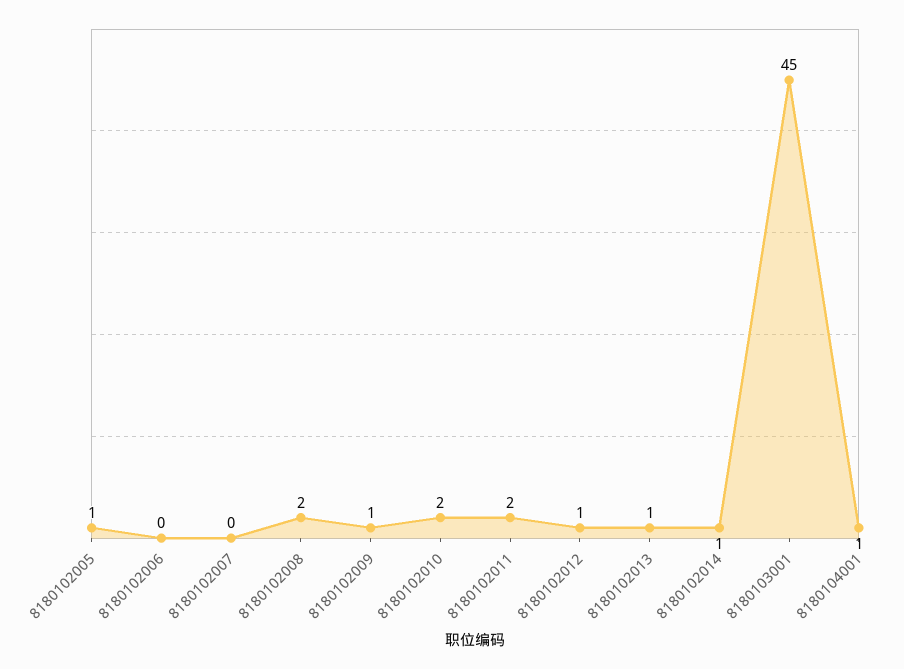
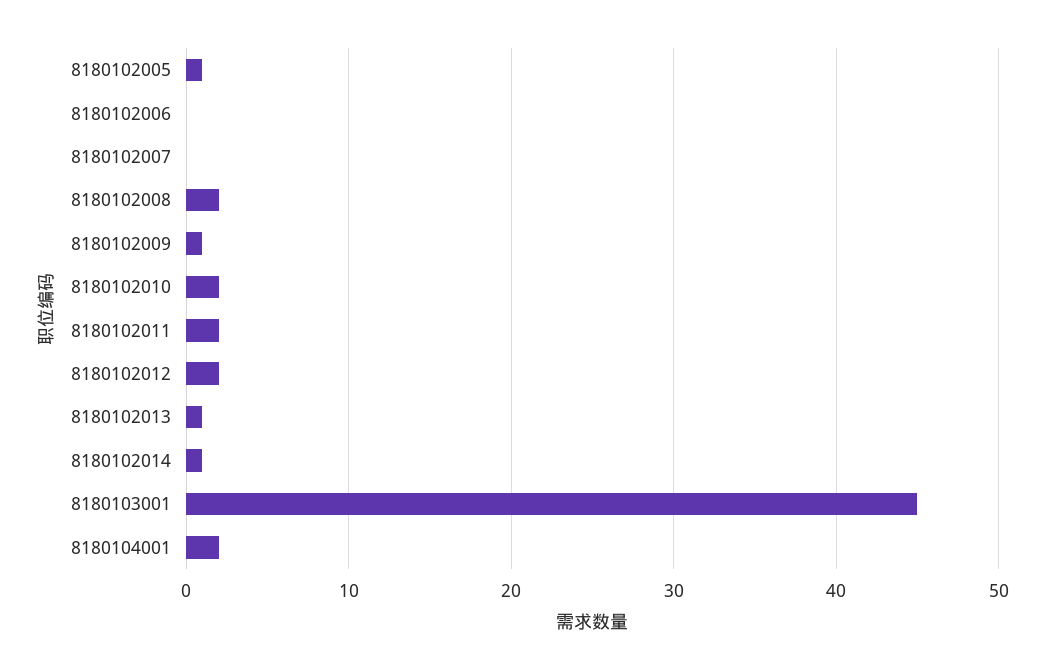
  {
    "8180102005": 1,
    "8180102006": 0,
    "8180102007": 0,
    "8180102008": 2,
    "8180102009": 1,
    "8180102010": 2,
    "8180102011": 2,
-   "8180102012": 1,
+   "8180102012": 2,
    "8180102013": 1,
    "8180102014": 1,
    "8180103001": 45,
-   "8180104001": 1
+   "8180104001": 2
  }

